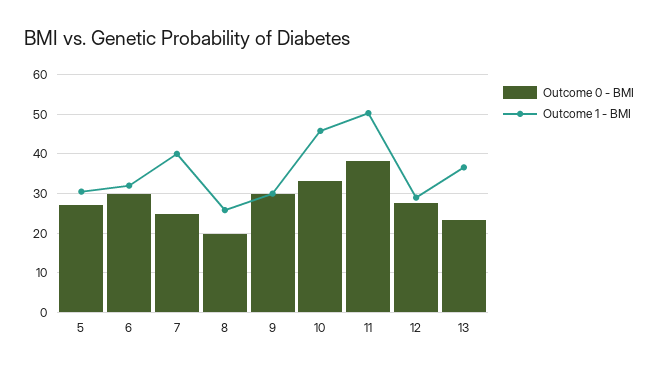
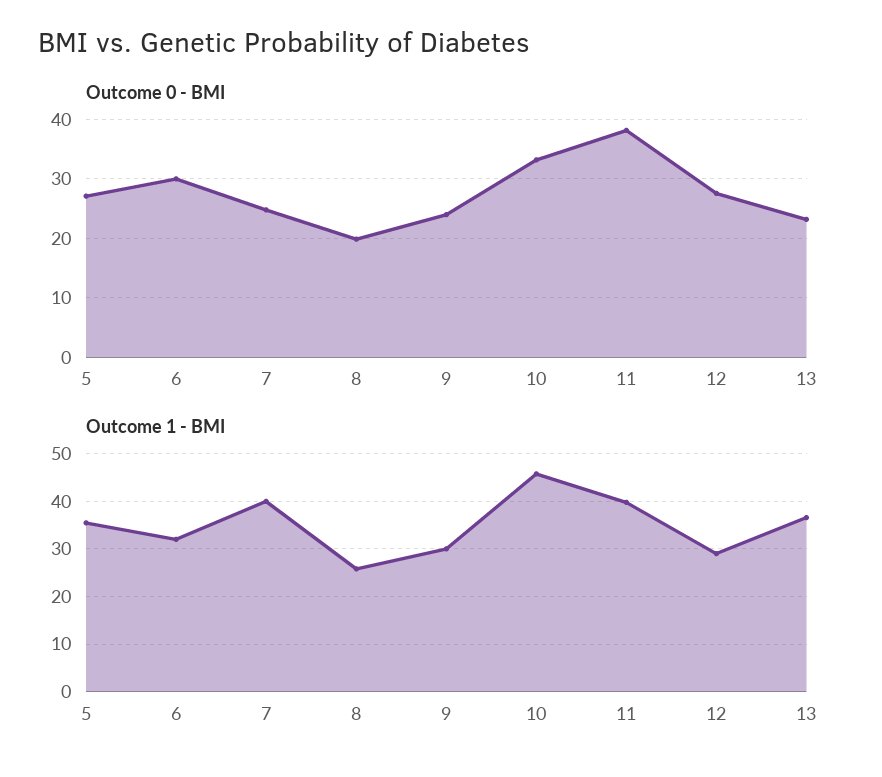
  {
    "Outcome 0 - BMI": {
      "5": 28,
      "6": 30,
      "7": 24,
      "8": 20,
-     "9": 30,
+     "9": 24,
      "10": 34,
      "11": 38,
      "12": 28,
      "13": 24
    },
    "Outcome 1 - BMI": {
-     "5": 30,
+     "5": 36,
      "6": 32,
      "7": 40,
      "8": 26,
      "9": 30,
      "10": 46,
-     "11": 50,
+     "11": 40,
      "12": 30,
      "13": 36
    }
  }

